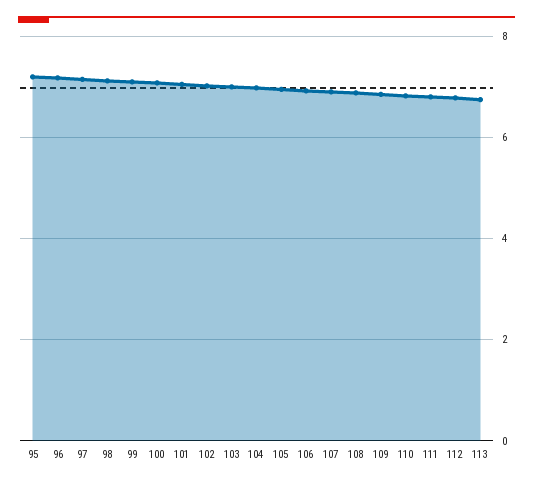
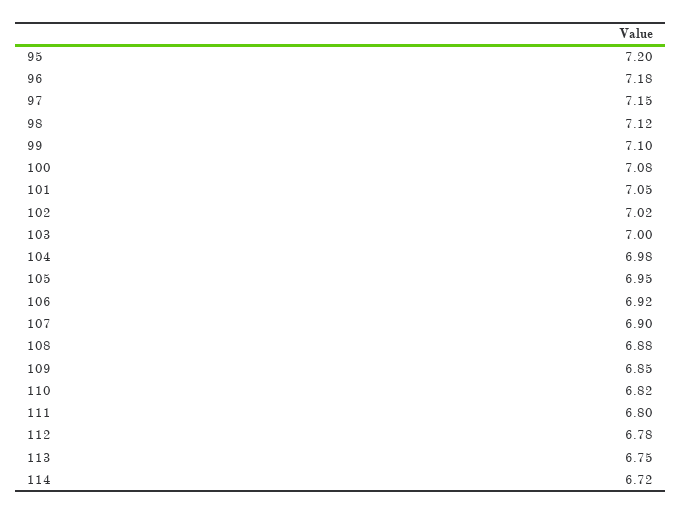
  {
    "95": 7.2,
    "96": 7.18,
    "97": 7.15,
    "98": 7.12,
    "99": 7.1,
    "100": 7.08,
    "101": 7.05,
    "102": 7.02,
    "103": 7,
    "104": 6.98,
    "105": 6.95,
    "106": 6.92,
    "107": 6.9,
    "108": 6.88,
    "109": 6.85,
    "110": 6.82,
    "111": 6.8,
    "112": 6.78,
-   "113": 6.75
+   "113": 6.75,
+   "114": 6.72
  }

